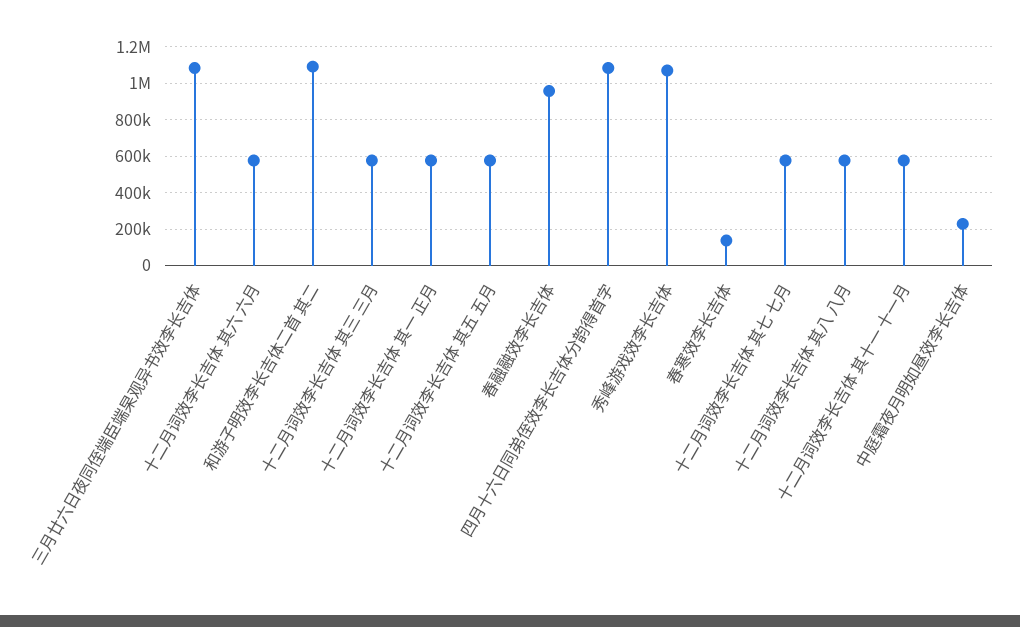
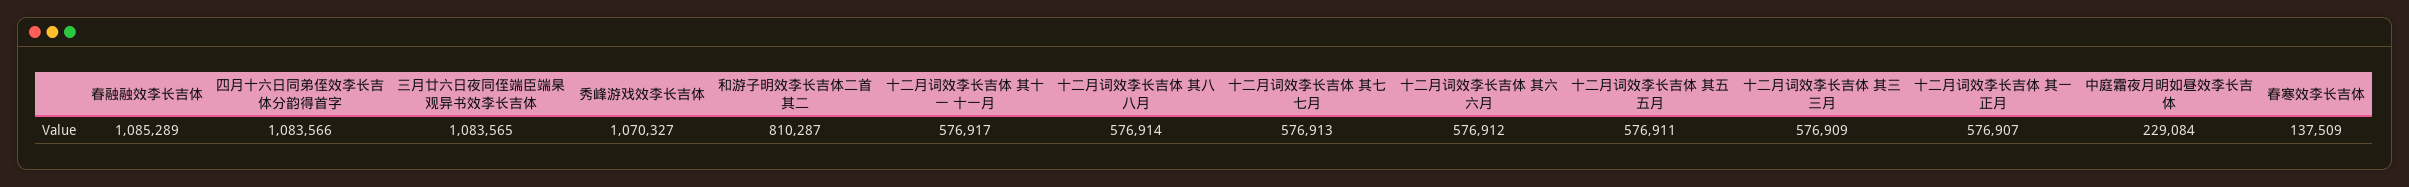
  {
    "三月廿六日夜同侄端臣端杲观异书效李长吉体": 1083565,
    "十二月词效李长吉体 其六 六月": 576912,
-   "和游子明效李长吉体二首 其二": 1100000,
+   "和游子明效李长吉体二首 其二": 810287,
    "十二月词效李长吉体 其三 三月": 576909,
    "十二月词效李长吉体 其一 正月": 576907,
    "十二月词效李长吉体 其五 五月": 576911,
-   "春融融效李长吉体": 950000,
+   "春融融效李长吉体": 1085289,
    "四月十六日同弟侄效李长吉体分韵得首字": 1083566,
    "秀峰游戏效李长吉体": 1070327,
    "春寒效李长吉体": 137509,
    "十二月词效李长吉体 其七 七月": 576913,
    "十二月词效李长吉体 其八 八月": 576914,
    "十二月词效李长吉体 其十一 十一月": 576917,
    "中庭霜夜月明如昼效李长吉体": 229084
  }

